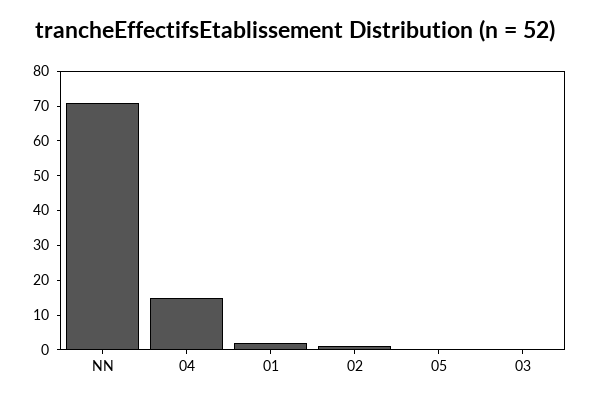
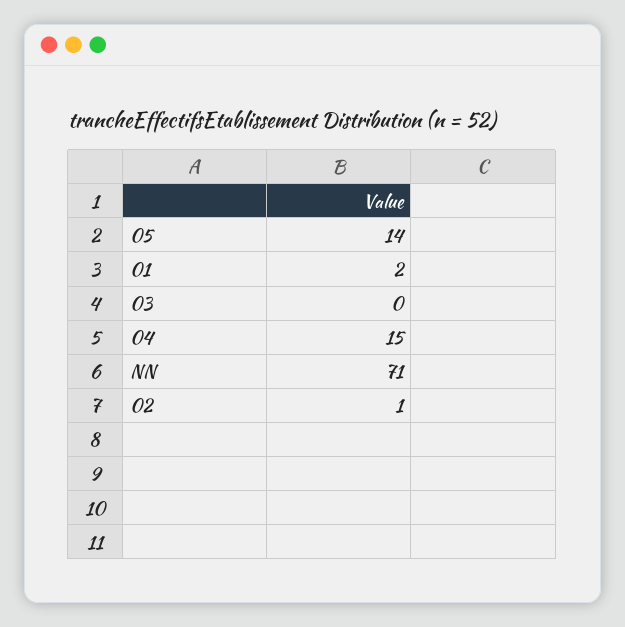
  {
    "NN": 71,
    "04": 15,
    "01": 2,
    "02": 1,
-   "05": 0,
+   "05": 14,
    "03": 0
  }

